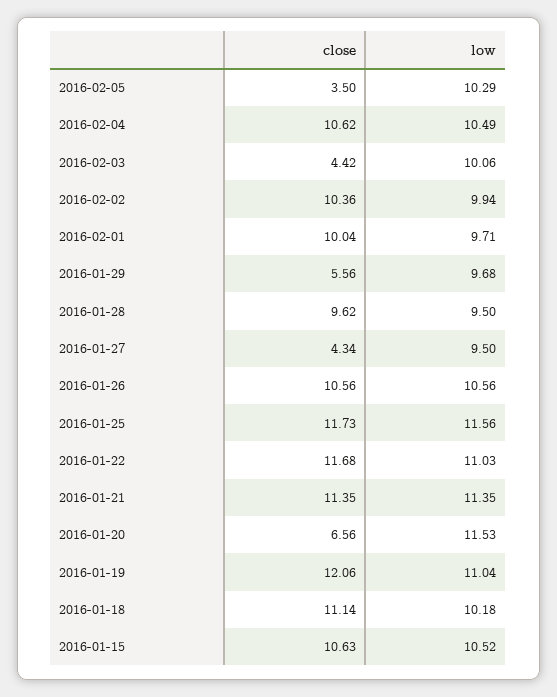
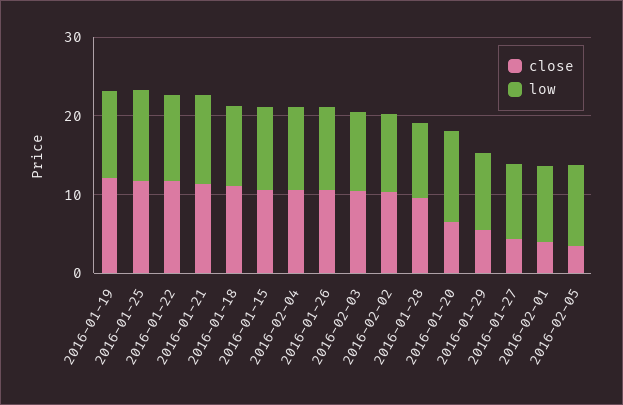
  {
    "close": {
      "2016-02-05": 3.5,
      "2016-02-04": 10.62,
-     "2016-02-03": 4.42,
+     "2016-02-03": 10,
      "2016-02-02": 10.36,
-     "2016-02-01": 10.04,
+     "2016-02-01": 4,
      "2016-01-29": 5.56,
      "2016-01-28": 9.62,
      "2016-01-27": 4.34,
      "2016-01-26": 10.56,
      "2016-01-25": 11.73,
      "2016-01-22": 11.68,
      "2016-01-21": 11.35,
      "2016-01-20": 6.56,
      "2016-01-19": 12.06,
      "2016-01-18": 11.14,
      "2016-01-15": 10.63
    },
    "low": {
      "2016-02-05": 10.29,
      "2016-02-04": 10.49,
      "2016-02-03": 10.06,
      "2016-02-02": 9.94,
      "2016-02-01": 9.71,
      "2016-01-29": 9.68,
      "2016-01-28": 9.5,
      "2016-01-27": 9.5,
      "2016-01-26": 10.56,
      "2016-01-25": 11.56,
      "2016-01-22": 11.03,
      "2016-01-21": 11.35,
      "2016-01-20": 11.53,
      "2016-01-19": 11.04,
      "2016-01-18": 10.18,
      "2016-01-15": 10.52
    }
  }

